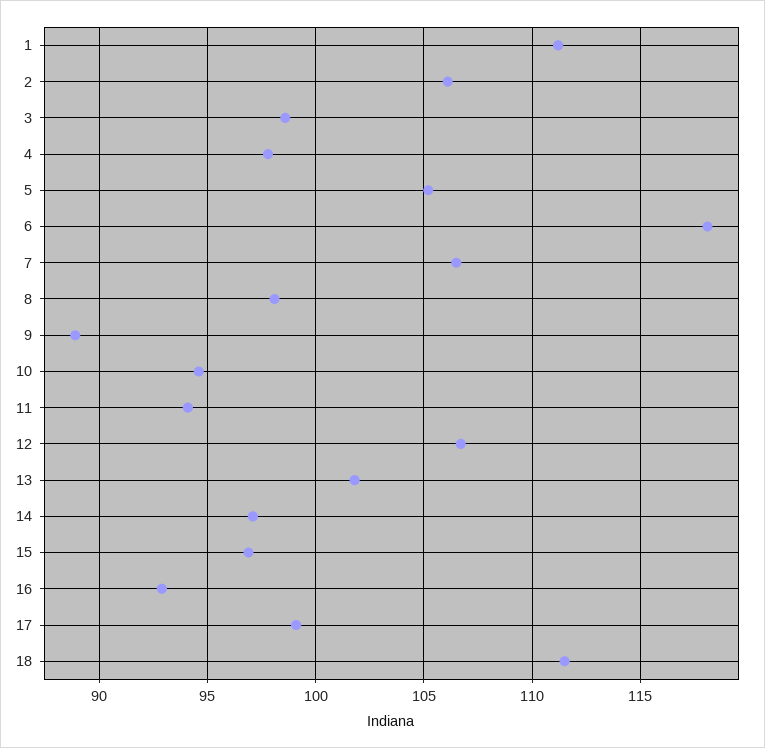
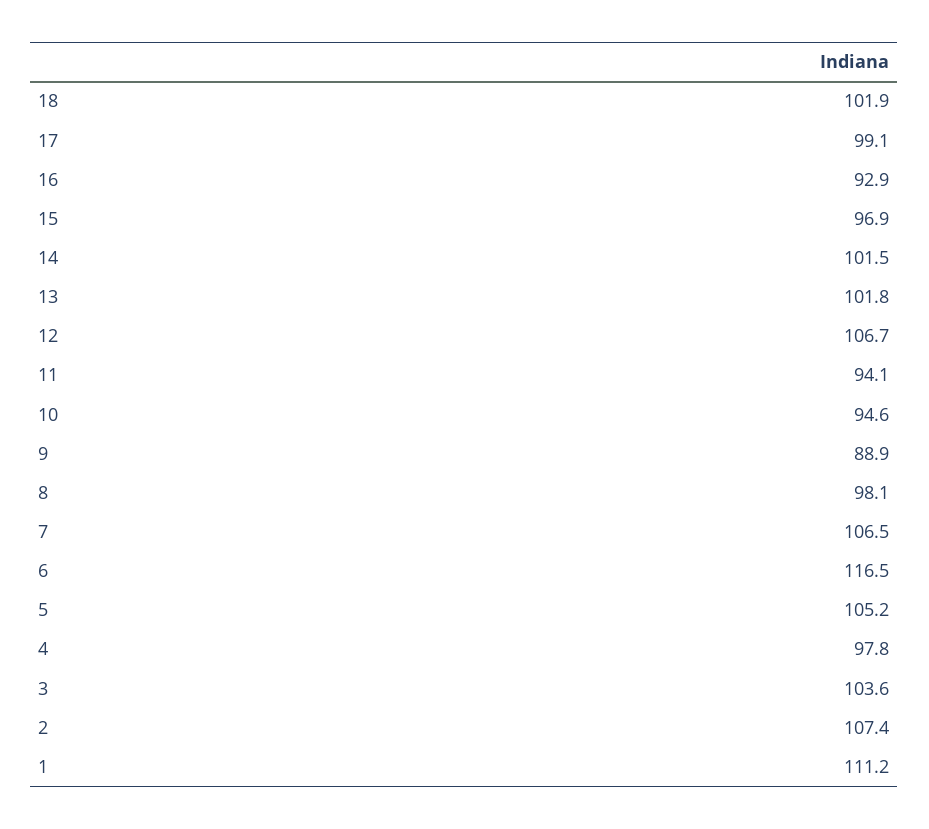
  {
    "1": 111.2,
-   "2": 106,
+   "2": 107.4,
-   "3": 98.5,
+   "3": 103.6,
    "4": 97.8,
    "5": 105.2,
-   "6": 118,
+   "6": 116.5,
    "7": 106.5,
    "8": 98.1,
    "9": 88.9,
    "10": 94.6,
    "11": 94.1,
    "12": 106.7,
    "13": 101.8,
-   "14": 97,
+   "14": 101.5,
    "15": 96.9,
    "16": 92.9,
    "17": 99.1,
-   "18": 111.5
+   "18": 101.9
  }

